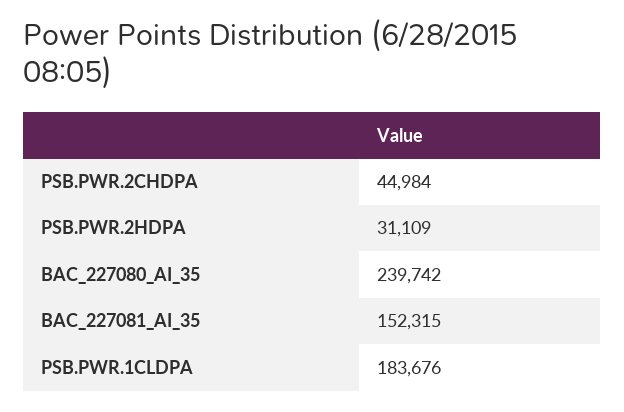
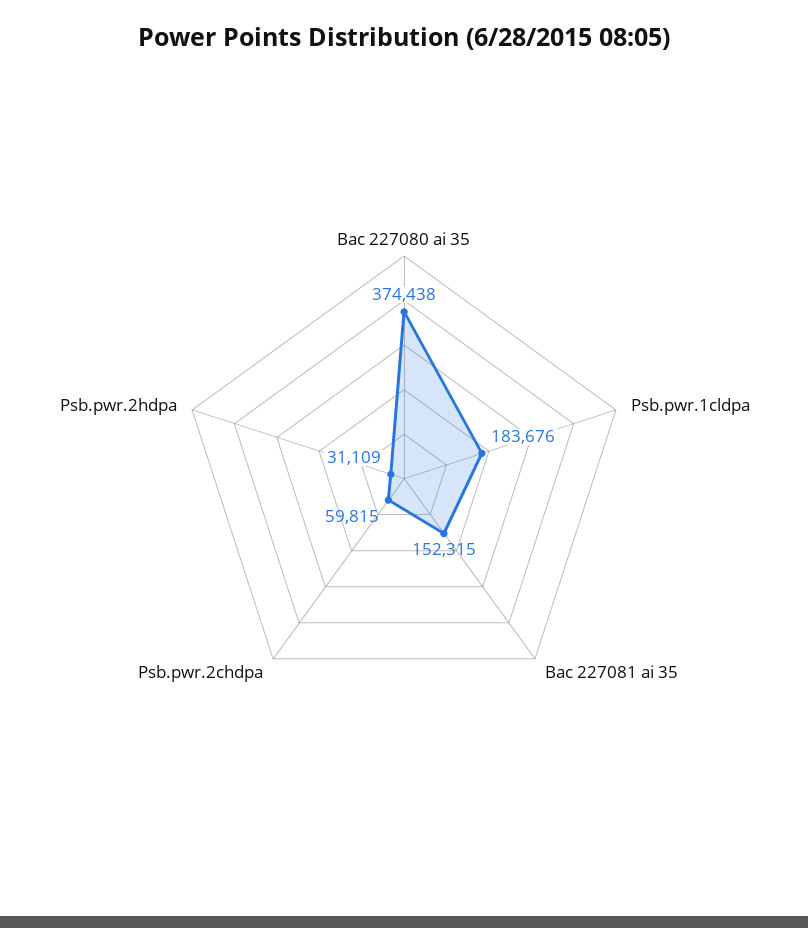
  {
-   "PSB.PWR.2CHDPA": 44984,
+   "PSB.PWR.2CHDPA": 59815,
    "PSB.PWR.2HDPA": 31109,
-   "BAC_227080_AI_35": 239742,
+   "BAC_227080_AI_35": 374438,
    "BAC_227081_AI_35": 152315,
    "PSB.PWR.1CLDPA": 183676
  }

